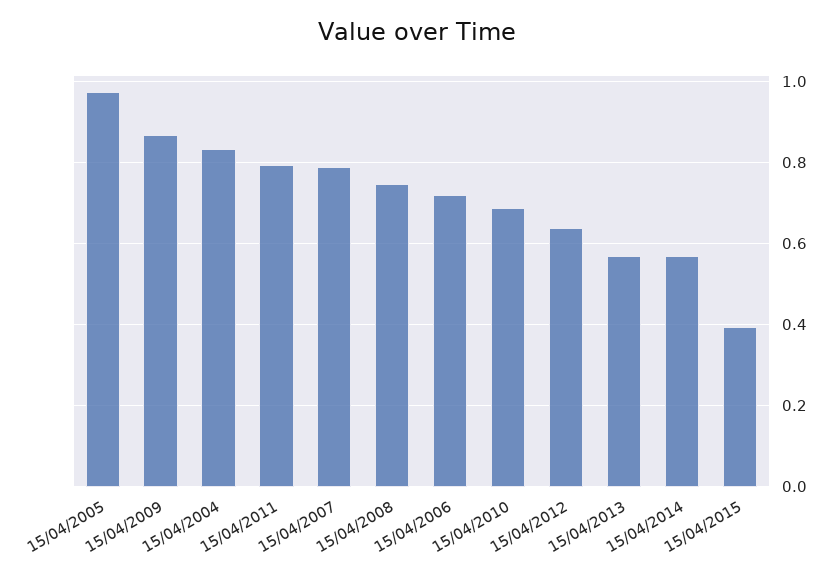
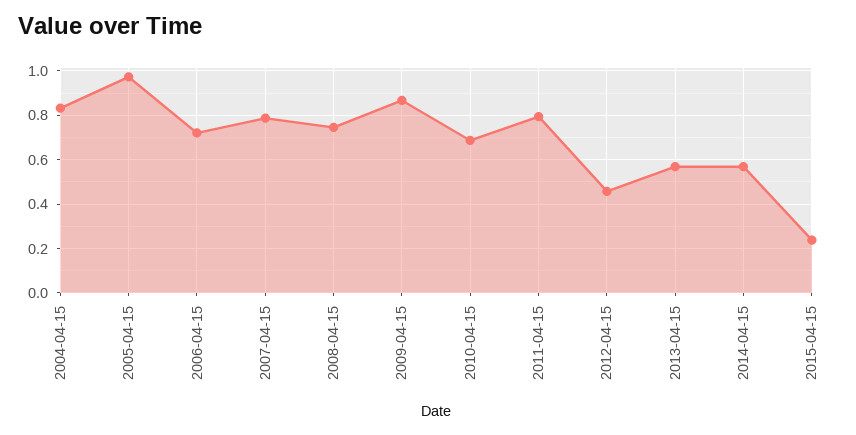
  {
    "15/04/2005": 0.98,
    "15/04/2009": 0.86,
    "15/04/2004": 0.84,
    "15/04/2011": 0.8,
    "15/04/2007": 0.78,
    "15/04/2008": 0.74,
    "15/04/2006": 0.72,
    "15/04/2010": 0.68,
-   "15/04/2012": 0.64,
+   "15/04/2012": 0.45,
    "15/04/2013": 0.56,
    "15/04/2014": 0.56,
-   "15/04/2015": 0.4
+   "15/04/2015": 0.25
  }

